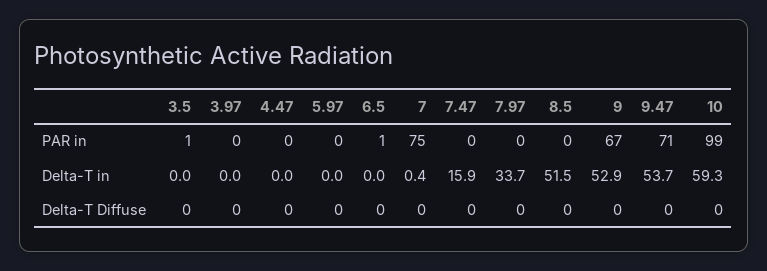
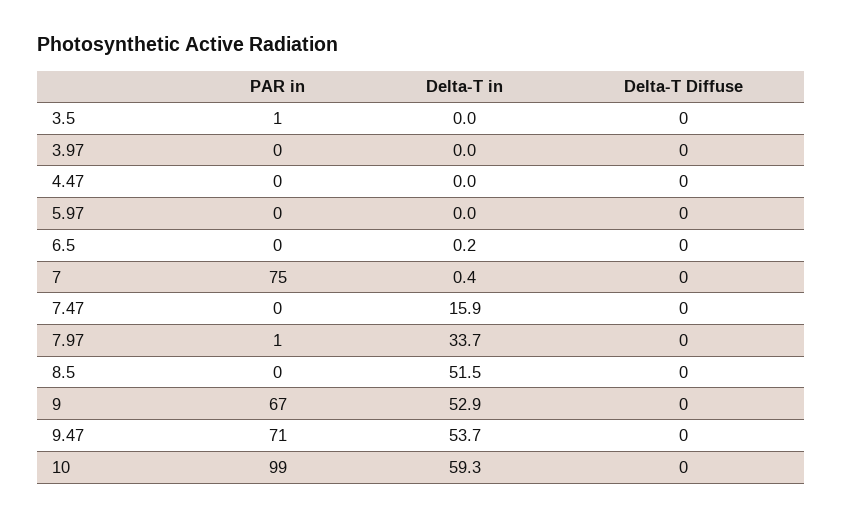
  {
    "3.5": {
      "PAR in": 1,
      "Delta-T in": 0,
      "Delta-T Diffuse": 0
    },
    "3.97": {
      "PAR in": 0,
      "Delta-T in": 0,
      "Delta-T Diffuse": 0
    },
    "4.47": {
      "PAR in": 0,
      "Delta-T in": 0,
      "Delta-T Diffuse": 0
    },
    "5.97": {
      "PAR in": 0,
      "Delta-T in": 0,
      "Delta-T Diffuse": 0
    },
    "6.5": {
-     "PAR in": 1,
+     "PAR in": 0,
-     "Delta-T in": 0,
+     "Delta-T in": 0.2,
      "Delta-T Diffuse": 0
    },
    "7": {
      "PAR in": 75,
      "Delta-T in": 0.4,
      "Delta-T Diffuse": 0
    },
    "7.47": {
      "PAR in": 0,
      "Delta-T in": 15.9,
      "Delta-T Diffuse": 0
    },
    "7.97": {
-     "PAR in": 0,
+     "PAR in": 1,
      "Delta-T in": 33.7,
      "Delta-T Diffuse": 0
    },
    "8.5": {
      "PAR in": 0,
      "Delta-T in": 51.5,
      "Delta-T Diffuse": 0
    },
    "9": {
      "PAR in": 67,
      "Delta-T in": 52.9,
      "Delta-T Diffuse": 0
    },
    "9.47": {
      "PAR in": 71,
      "Delta-T in": 53.7,
      "Delta-T Diffuse": 0
    },
    "10": {
      "PAR in": 99,
      "Delta-T in": 59.3,
      "Delta-T Diffuse": 0
    }
  }

